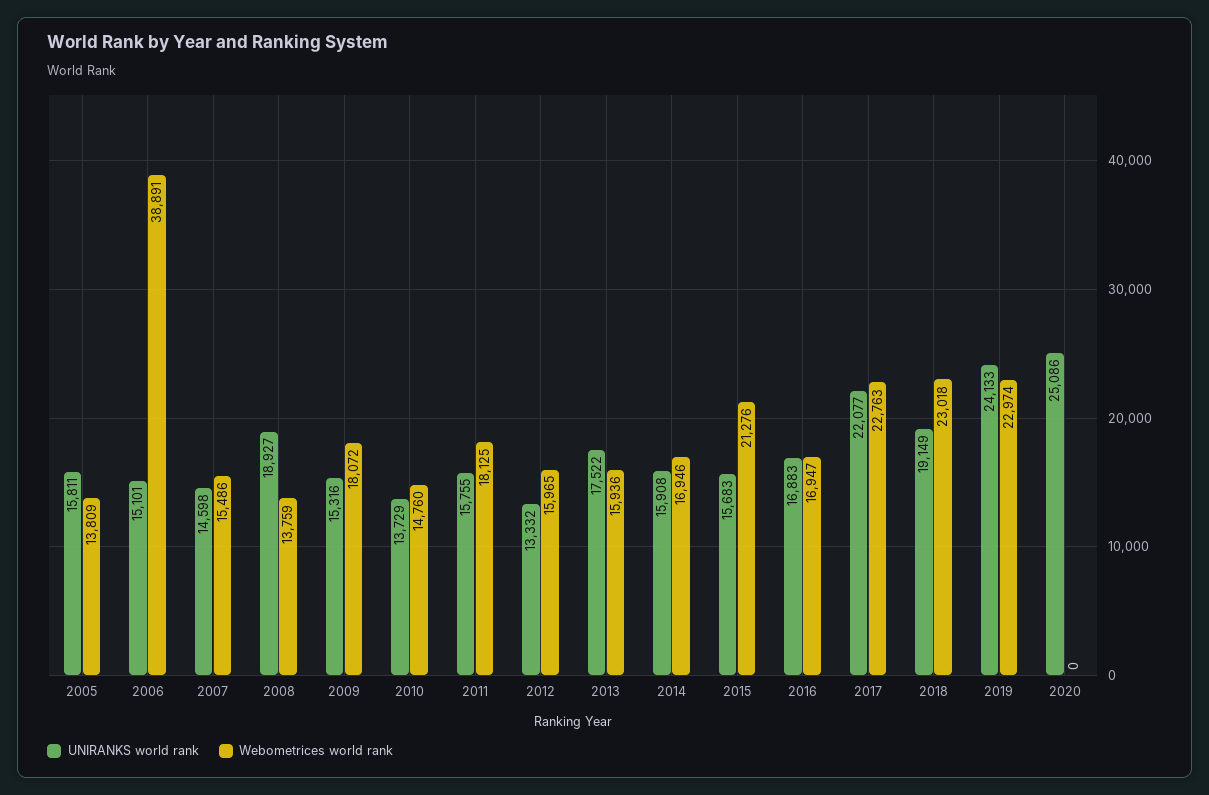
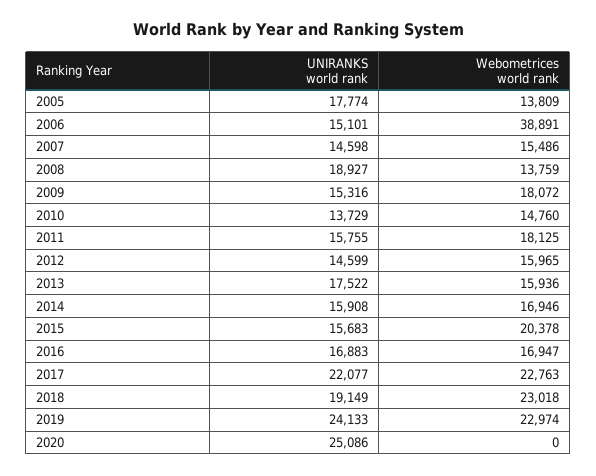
  {
    "UNIRANKS world rank": {
-     "2005": 15811,
+     "2005": 17774,
      "2006": 15101,
      "2007": 14598,
      "2008": 18927,
      "2009": 15316,
      "2010": 13729,
      "2011": 15755,
-     "2012": 13332,
+     "2012": 14599,
      "2013": 17522,
      "2014": 15908,
      "2015": 15683,
      "2016": 16883,
      "2017": 22077,
      "2018": 19149,
      "2019": 24133,
      "2020": 25086
    },
    "Webometrices world rank": {
      "2005": 13809,
      "2006": 38891,
      "2007": 15486,
      "2008": 13759,
      "2009": 18072,
      "2010": 14760,
      "2011": 18125,
      "2012": 15965,
      "2013": 15936,
      "2014": 16946,
-     "2015": 21276,
+     "2015": 20378,
      "2016": 16947,
      "2017": 22763,
      "2018": 23018,
      "2019": 22974,
      "2020": 0
    }
  }

